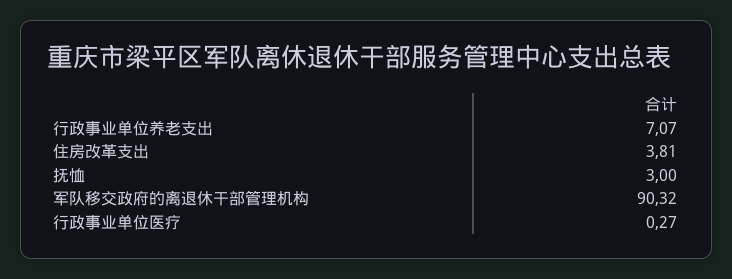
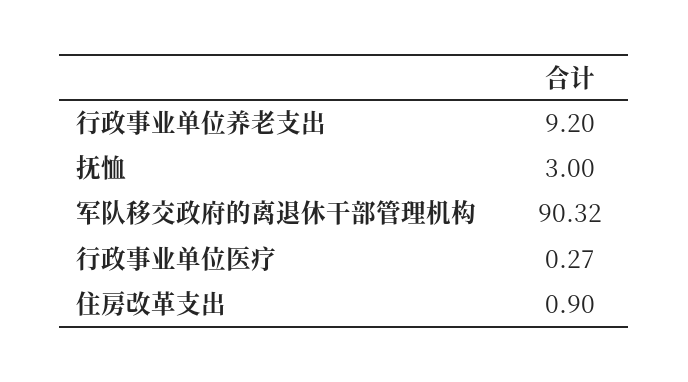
  {
-   "行政事业单位养老支出": 7.07,
+   "行政事业单位养老支出": 9.2,
-   "住房改革支出": 3.81,
+   "住房改革支出": 0.9,
    "抚恤": 3,
    "军队移交政府的离退休干部管理机构": 90.32,
    "行政事业单位医疗": 0.27
  }

